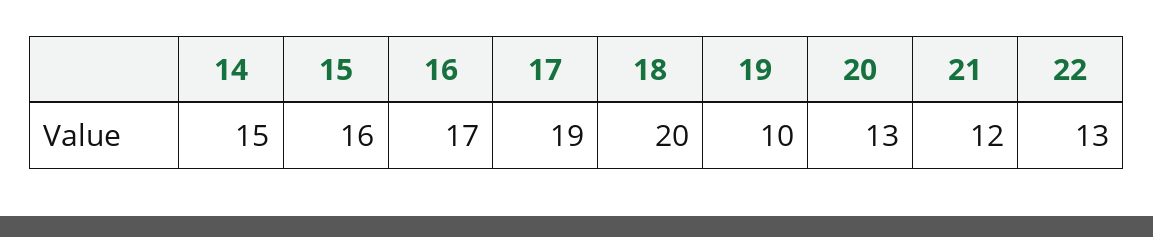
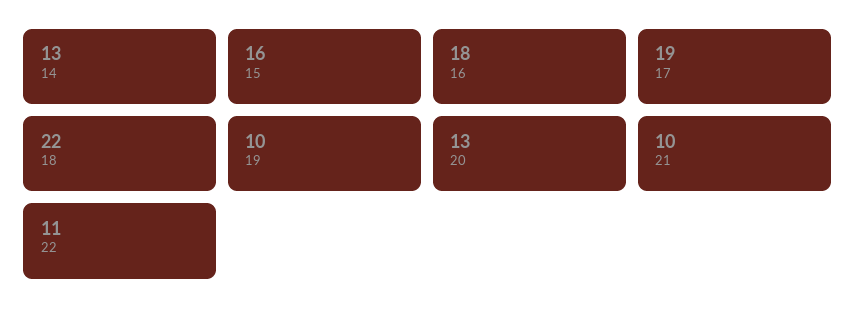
  {
-   "14": 15,
+   "14": 13,
    "15": 16,
-   "16": 17,
+   "16": 18,
    "17": 19,
-   "18": 20,
+   "18": 22,
    "19": 10,
    "20": 13,
-   "21": 12,
+   "21": 10,
-   "22": 13
+   "22": 11
  }

